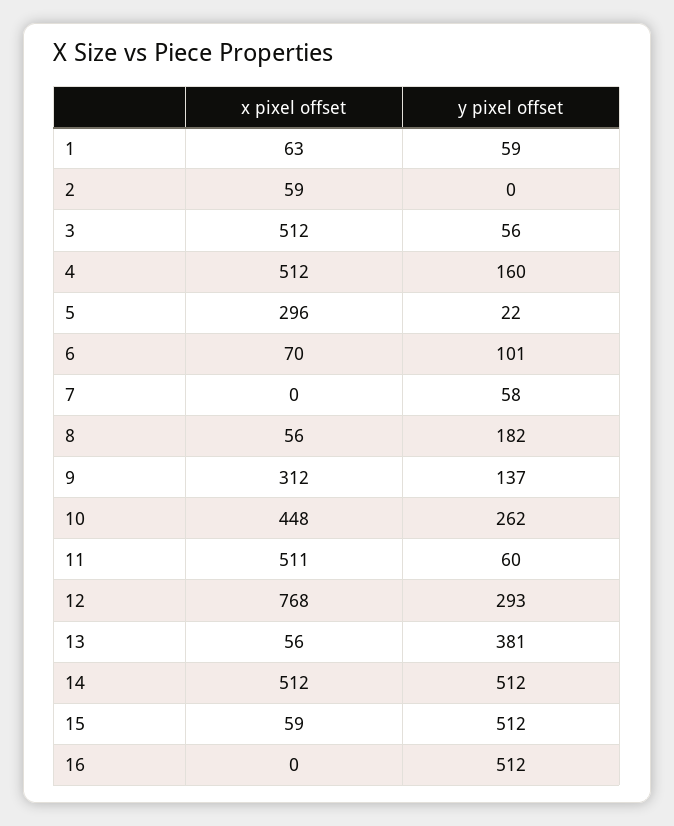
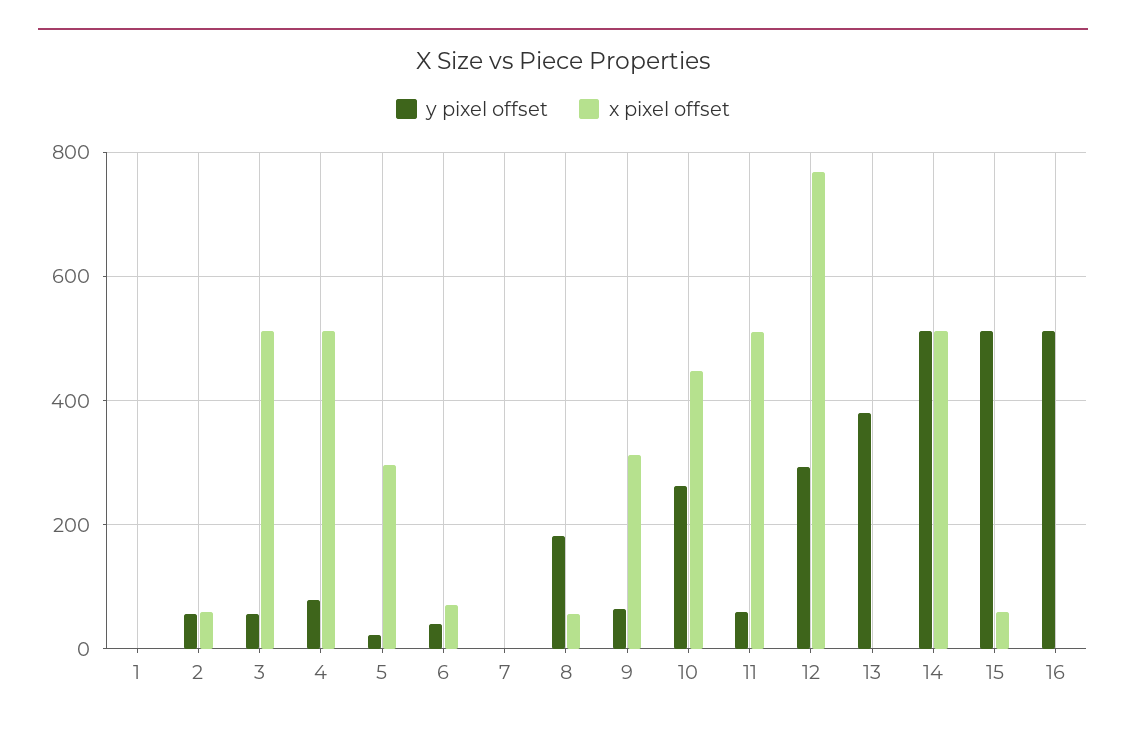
  {
    "x pixel offset": {
-     "1": 63,
+     "1": 0,
      "2": 59,
      "3": 512,
      "4": 512,
      "5": 296,
      "6": 70,
      "7": 0,
      "8": 56,
      "9": 312,
      "10": 448,
      "11": 511,
      "12": 768,
-     "13": 56,
+     "13": 0,
      "14": 512,
      "15": 59,
      "16": 0
    },
    "y pixel offset": {
-     "1": 59,
+     "1": 0,
-     "2": 0,
+     "2": 60,
      "3": 56,
-     "4": 160,
+     "4": 80,
      "5": 22,
-     "6": 101,
+     "6": 40,
-     "7": 58,
+     "7": 0,
      "8": 182,
-     "9": 137,
+     "9": 60,
      "10": 262,
      "11": 60,
      "12": 293,
      "13": 381,
      "14": 512,
      "15": 512,
      "16": 512
    }
  }

